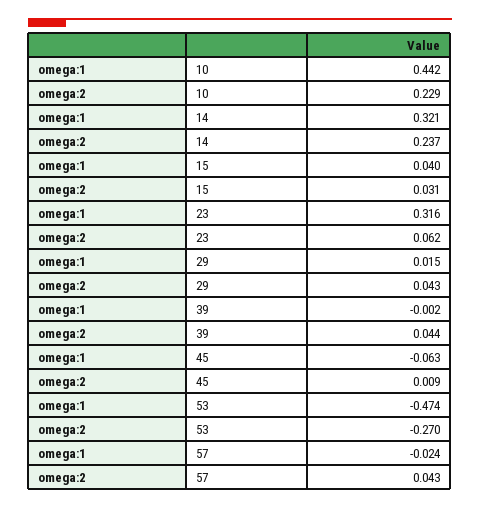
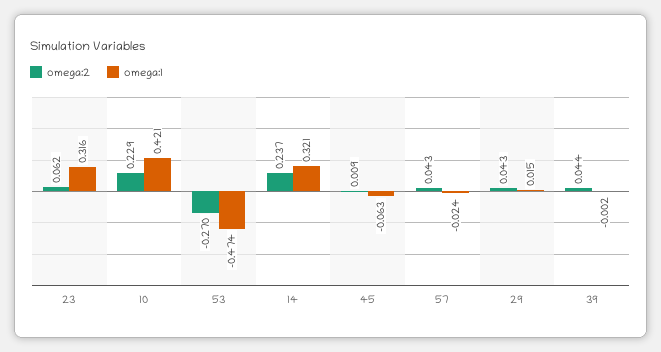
  {
    "omega:1": {
-     "10": 0.442,
+     "10": 0.421,
      "14": 0.321,
-     "15": 0.04,
      "23": 0.316,
      "29": 0.015,
      "39": -0.002,
      "45": -0.063,
      "53": -0.474,
      "57": -0.024
    },
    "omega:2": {
      "10": 0.229,
      "14": 0.237,
-     "15": 0.031,
      "23": 0.062,
      "29": 0.043,
      "39": 0.044,
      "45": 0.009,
      "53": -0.27,
      "57": 0.043
    }
  }

